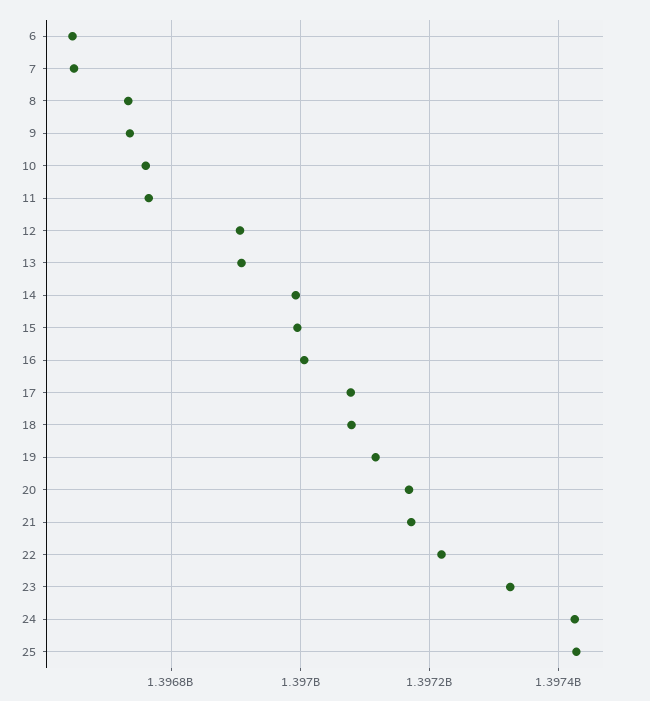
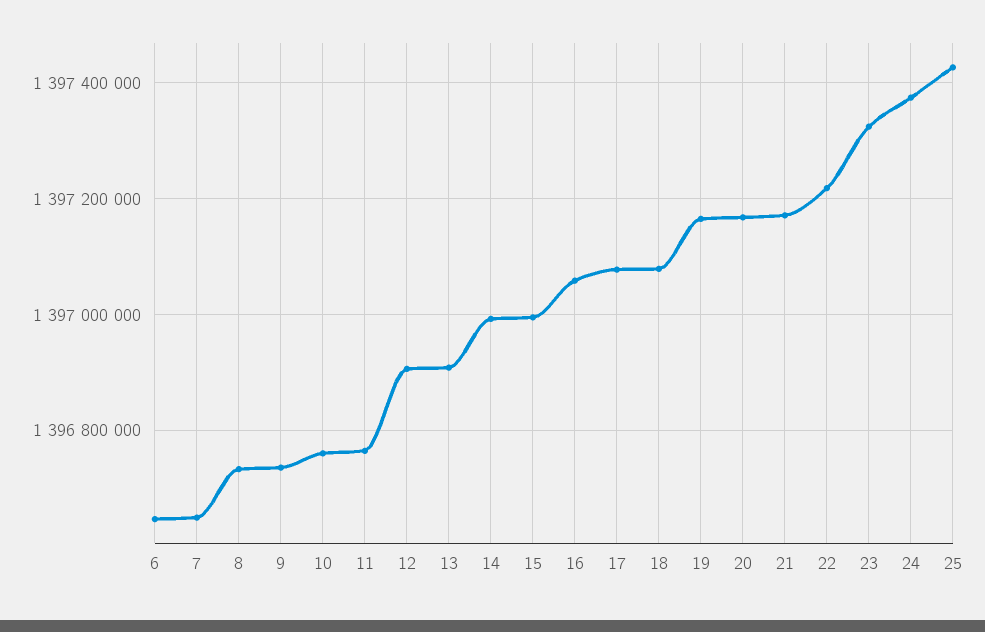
  {
    "6": 1396640000,
    "7": 1396640000,
    "8": 1396740000,
    "9": 1396740000,
    "10": 1396760000,
    "11": 1396760000,
    "12": 1396900000,
    "13": 1396900000,
    "14": 1397000000,
    "15": 1397000000,
-   "16": 1397000000,
+   "16": 1397060000,
    "17": 1397080000,
    "18": 1397080000,
-   "19": 1397120000,
+   "19": 1397160000,
    "20": 1397160000,
    "21": 1397180000,
    "22": 1397220000,
    "23": 1397320000,
-   "24": 1397420000,
+   "24": 1397380000,
    "25": 1397420000
  }

